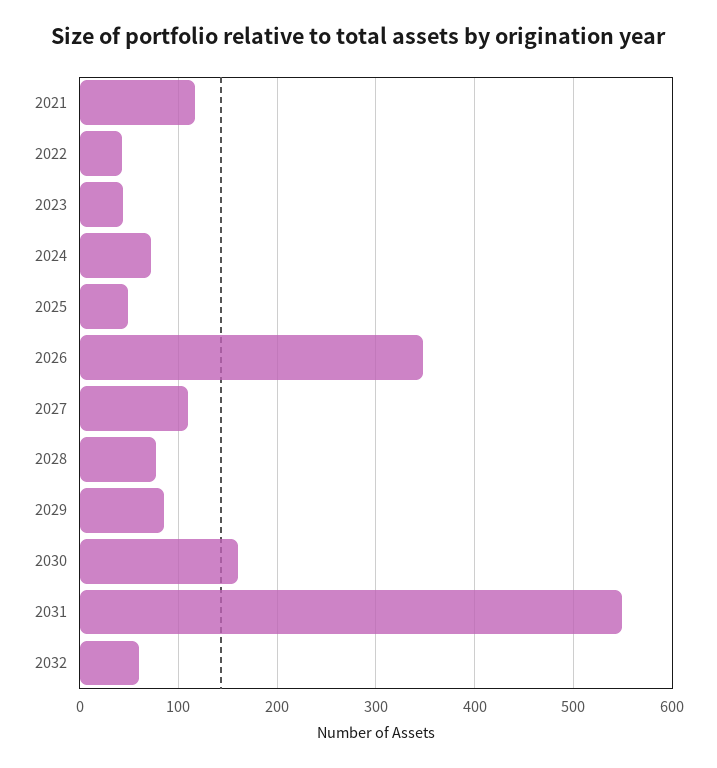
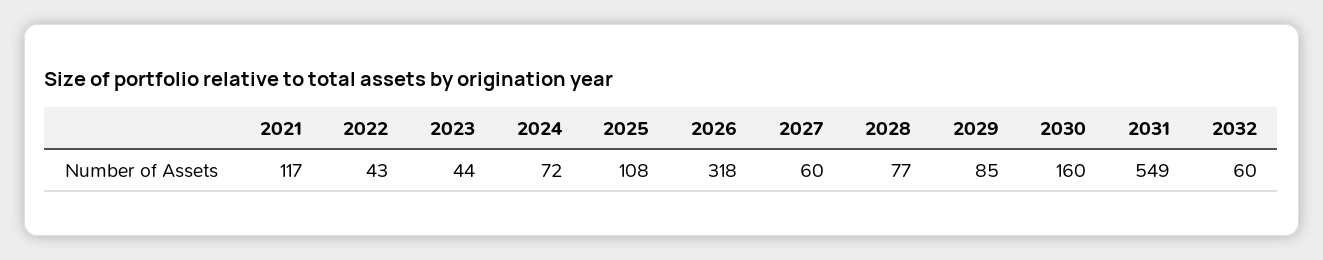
  {
    "2021": 117,
    "2022": 43,
    "2023": 44,
    "2024": 72,
-   "2025": 50,
+   "2025": 108,
-   "2026": 350,
+   "2026": 318,
-   "2027": 110,
+   "2027": 60,
    "2028": 77,
    "2029": 85,
    "2030": 160,
    "2031": 549,
    "2032": 60
  }

